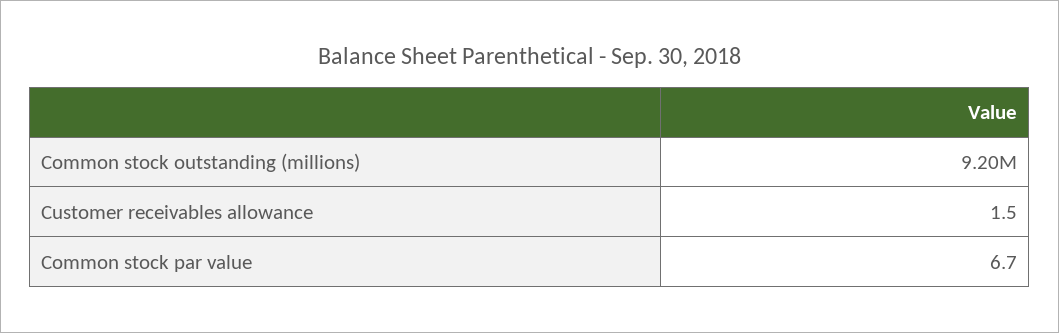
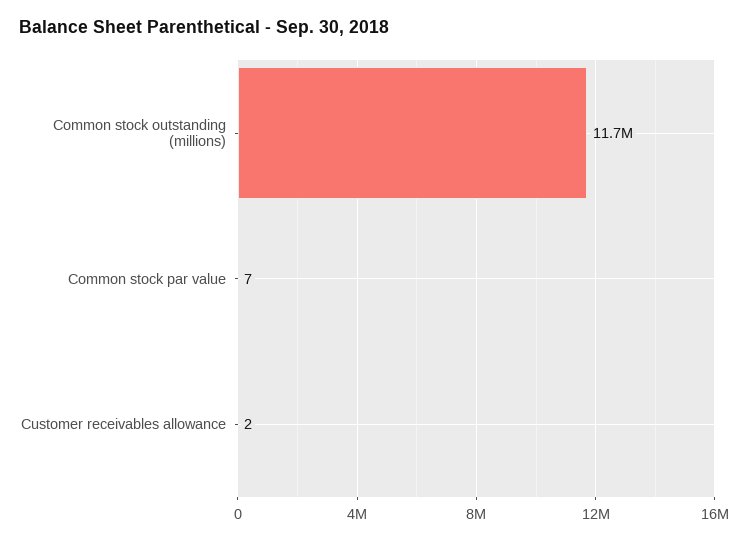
  {
-   "Common stock outstanding (millions)": 9200000,
+   "Common stock outstanding (millions)": 11700000,
    "Customer receivables allowance": 1.5,
    "Common stock par value": 6.7
  }

